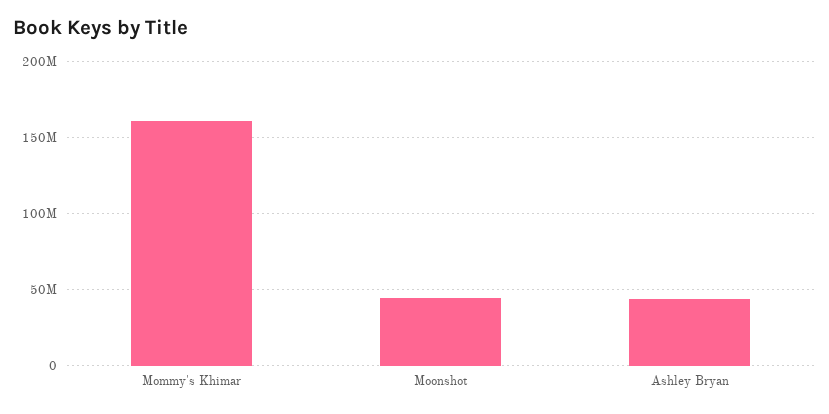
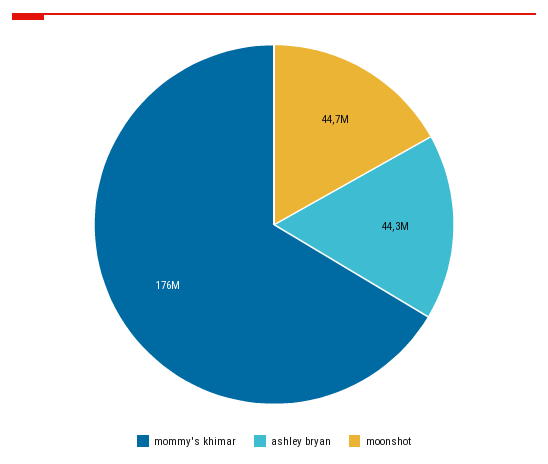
  {
-   "Mommy's Khimar": 160000000,
+   "Mommy's Khimar": 176000000,
    "Moonshot": 44700000,
    "Ashley Bryan": 44300000
  }

